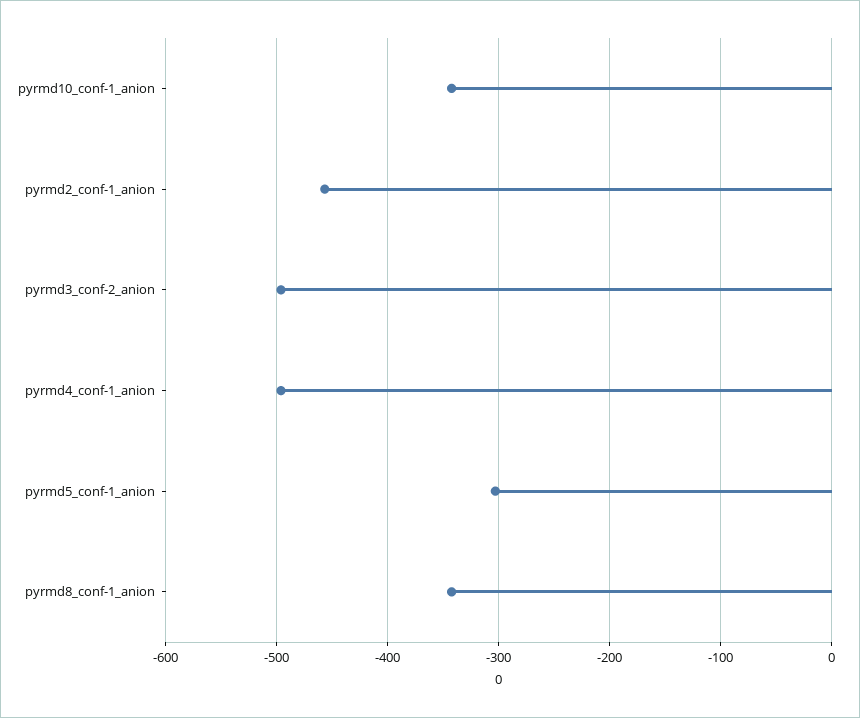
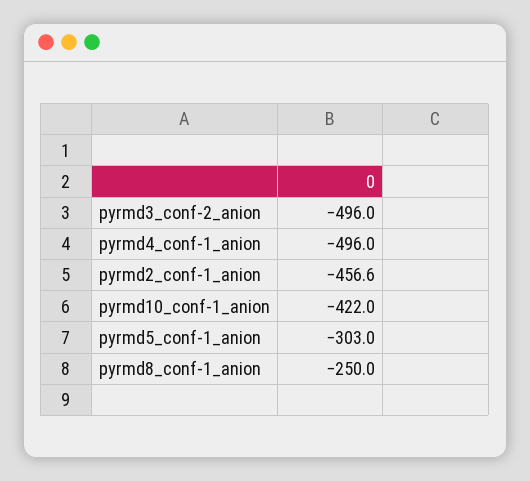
  {
-   "pyrmd10_conf-1_anion": -340,
+   "pyrmd10_conf-1_anion": -422,
    "pyrmd2_conf-1_anion": -456.6,
    "pyrmd3_conf-2_anion": -496,
    "pyrmd4_conf-1_anion": -496,
    "pyrmd5_conf-1_anion": -303,
-   "pyrmd8_conf-1_anion": -340
+   "pyrmd8_conf-1_anion": -250
  }

